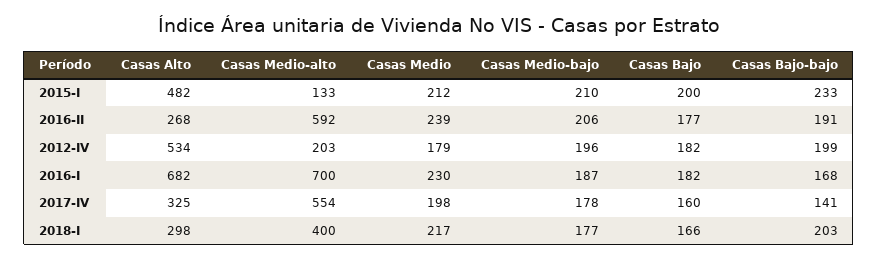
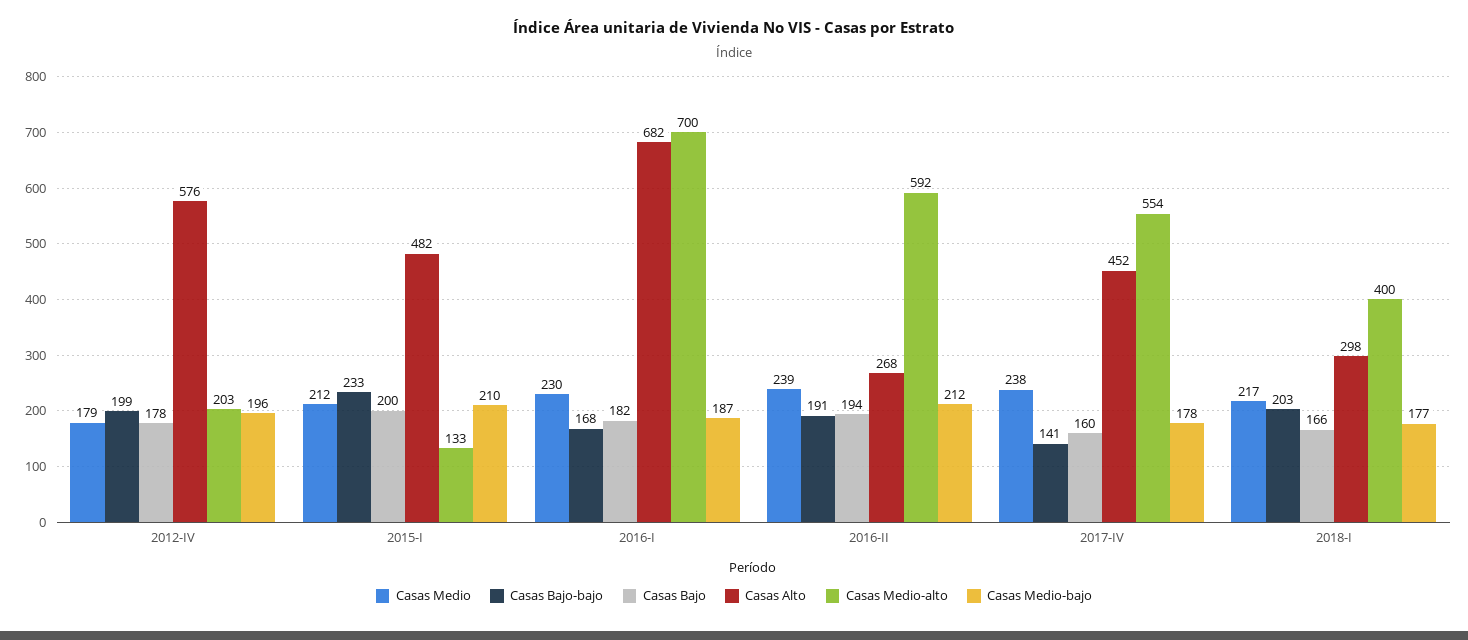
  {
    "Casas Alto": {
      "2015-I": 482,
      "2016-II": 268,
-     "2012-IV": 534,
+     "2012-IV": 576,
      "2016-I": 682,
-     "2017-IV": 325,
+     "2017-IV": 452,
      "2018-I": 298
    },
    "Casas Medio-alto": {
      "2015-I": 133,
      "2016-II": 592,
      "2012-IV": 203,
      "2016-I": 700,
      "2017-IV": 554,
      "2018-I": 400
    },
    "Casas Medio": {
      "2015-I": 212,
      "2016-II": 239,
      "2012-IV": 179,
      "2016-I": 230,
-     "2017-IV": 198,
+     "2017-IV": 238,
      "2018-I": 217
    },
    "Casas Medio-bajo": {
      "2015-I": 210,
-     "2016-II": 206,
+     "2016-II": 212,
      "2012-IV": 196,
      "2016-I": 187,
      "2017-IV": 178,
      "2018-I": 177
    },
    "Casas Bajo": {
      "2015-I": 200,
-     "2016-II": 177,
+     "2016-II": 194,
-     "2012-IV": 182,
+     "2012-IV": 178,
      "2016-I": 182,
      "2017-IV": 160,
      "2018-I": 166
    },
    "Casas Bajo-bajo": {
      "2015-I": 233,
      "2016-II": 191,
      "2012-IV": 199,
      "2016-I": 168,
      "2017-IV": 141,
      "2018-I": 203
    }
  }

